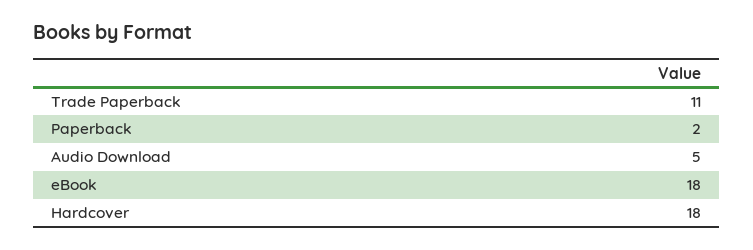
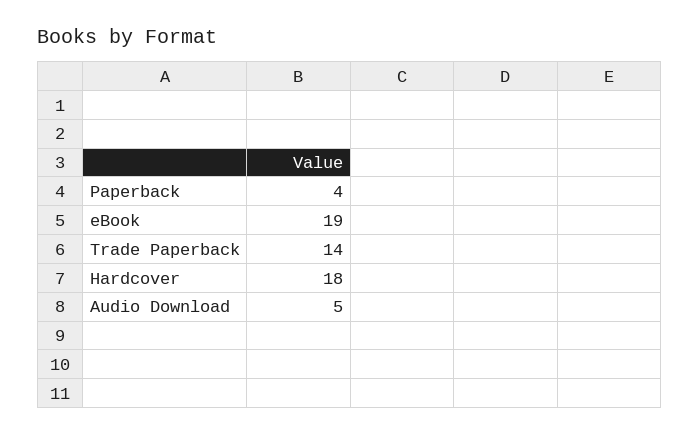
  {
-   "Trade Paperback": 11,
+   "Trade Paperback": 14,
-   "Paperback": 2,
+   "Paperback": 4,
    "Audio Download": 5,
-   "eBook": 18,
+   "eBook": 19,
    "Hardcover": 18
  }

